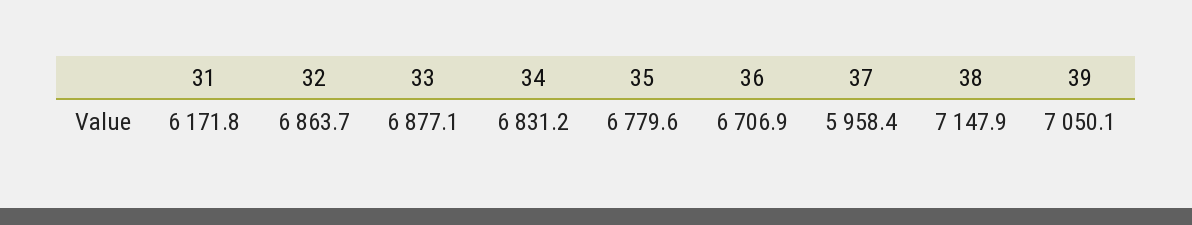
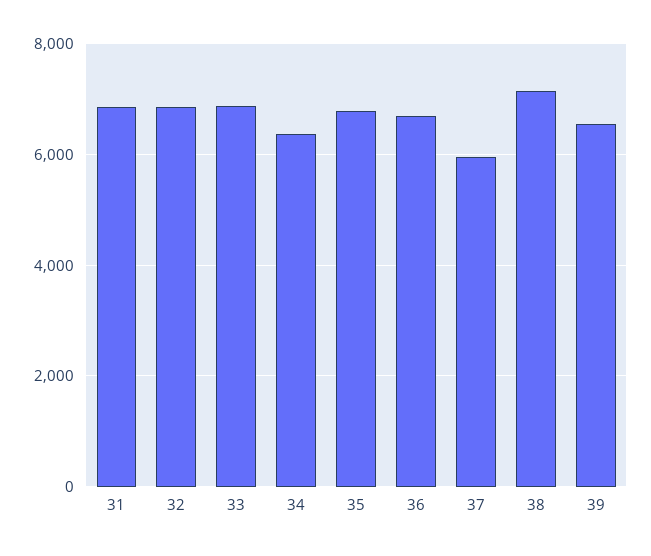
  {
-   "31": 6171.8,
+   "31": 6800,
    "32": 6863.7,
    "33": 6877.1,
-   "34": 6831.2,
+   "34": 6400,
    "35": 6779.6,
    "36": 6706.9,
    "37": 5958.4,
    "38": 7147.9,
-   "39": 7050.1
+   "39": 6600
  }

